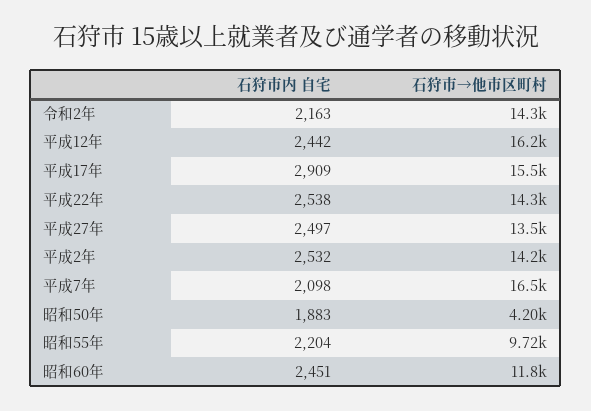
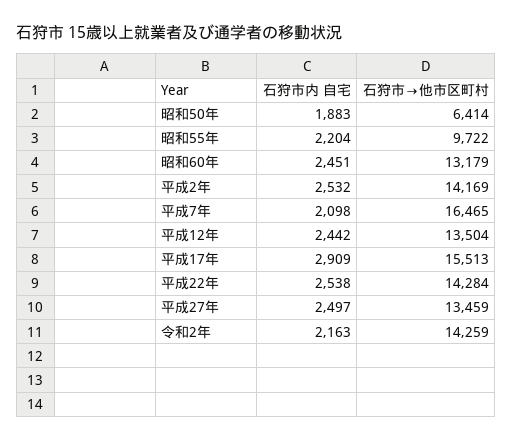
  {
    "石狩市内 自宅": {
      "令和2年": 2163,
      "平成12年": 2442,
      "平成17年": 2909,
      "平成22年": 2538,
      "平成27年": 2497,
      "平成2年": 2532,
      "平成7年": 2098,
      "昭和50年": 1883,
      "昭和55年": 2204,
      "昭和60年": 2451
    },
    "石狩市→他市区町村": {
      "令和2年": 14259,
-     "平成12年": 16200,
+     "平成12年": 13504,
      "平成17年": 15513,
      "平成22年": 14284,
      "平成27年": 13459,
      "平成2年": 14169,
      "平成7年": 16465,
-     "昭和50年": 4200,
+     "昭和50年": 6414,
      "昭和55年": 9722,
-     "昭和60年": 11800
+     "昭和60年": 13179
    }
  }

